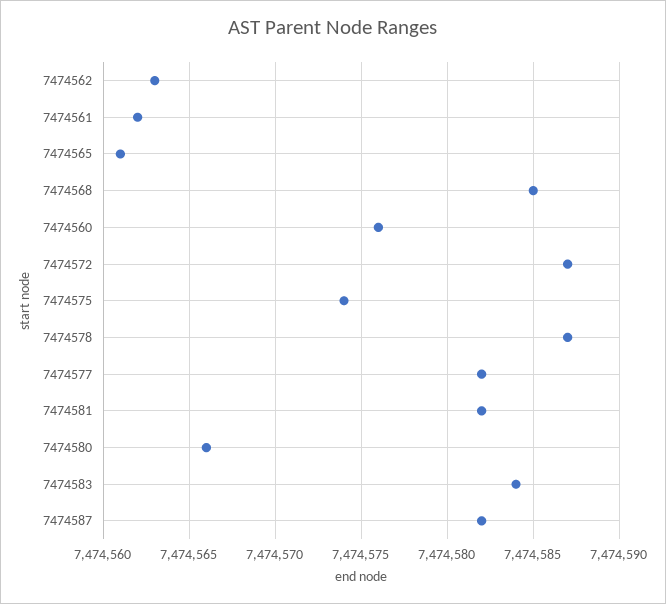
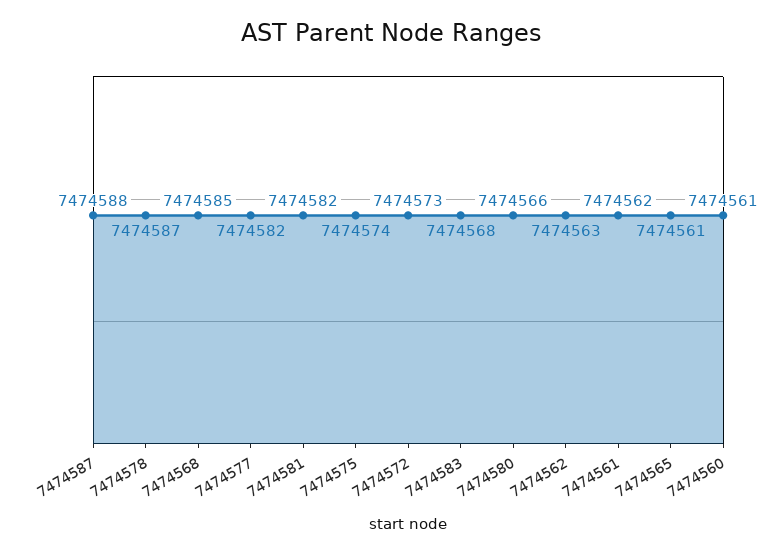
  {
    "7474562": 7474563,
    "7474561": 7474562,
    "7474565": 7474561,
    "7474568": 7474585,
-   "7474560": 7474576,
+   "7474560": 7474561,
-   "7474572": 7474587,
+   "7474572": 7474573,
    "7474575": 7474574,
    "7474578": 7474587,
    "7474577": 7474582,
    "7474581": 7474582,
    "7474580": 7474566,
-   "7474583": 7474584,
+   "7474583": 7474568,
-   "7474587": 7474582
+   "7474587": 7474588
  }

